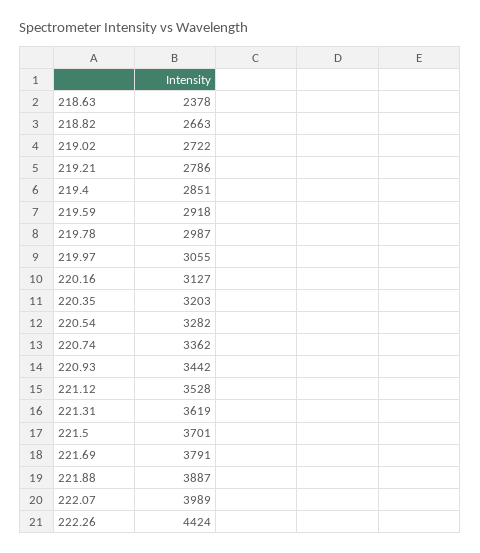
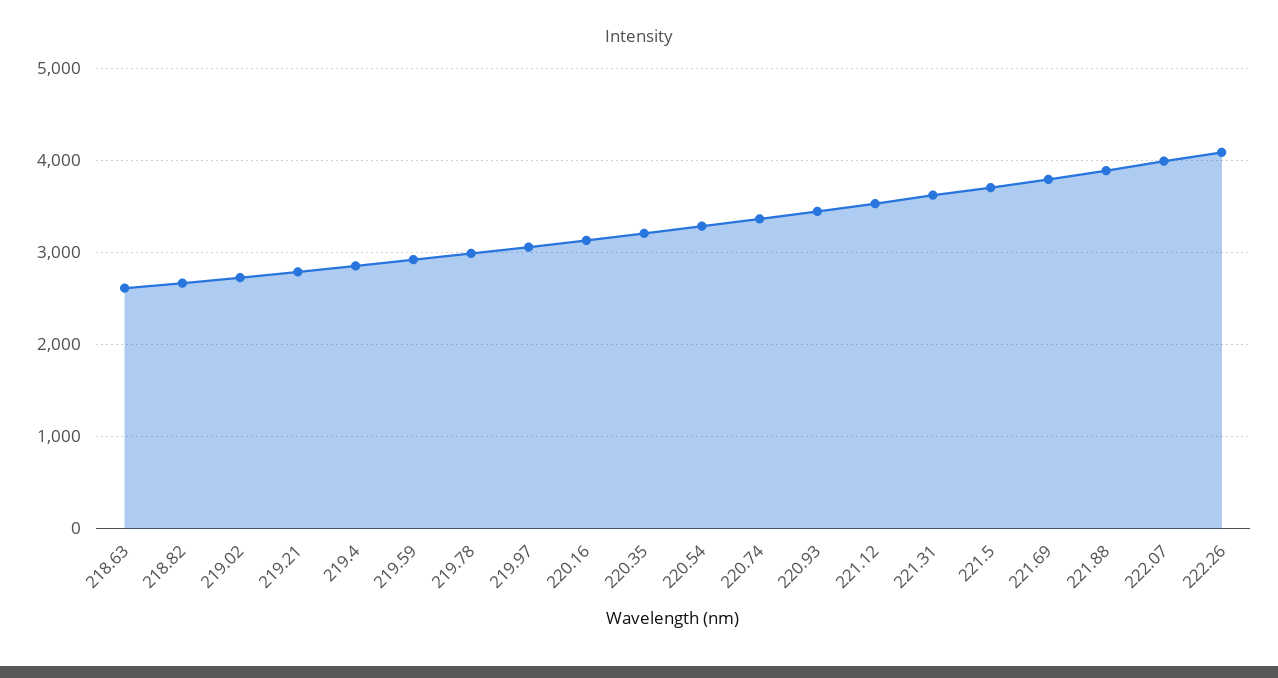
  {
-   "218.63": 2378,
+   "218.63": 2600,
    "218.82": 2663,
    "219.02": 2722,
    "219.21": 2786,
    "219.4": 2851,
    "219.59": 2918,
    "219.78": 2987,
    "219.97": 3055,
    "220.16": 3127,
    "220.35": 3203,
    "220.54": 3282,
    "220.74": 3362,
    "220.93": 3442,
    "221.12": 3528,
    "221.31": 3619,
    "221.5": 3701,
    "221.69": 3791,
    "221.88": 3887,
    "222.07": 3989,
-   "222.26": 4424
+   "222.26": 4100
  }

